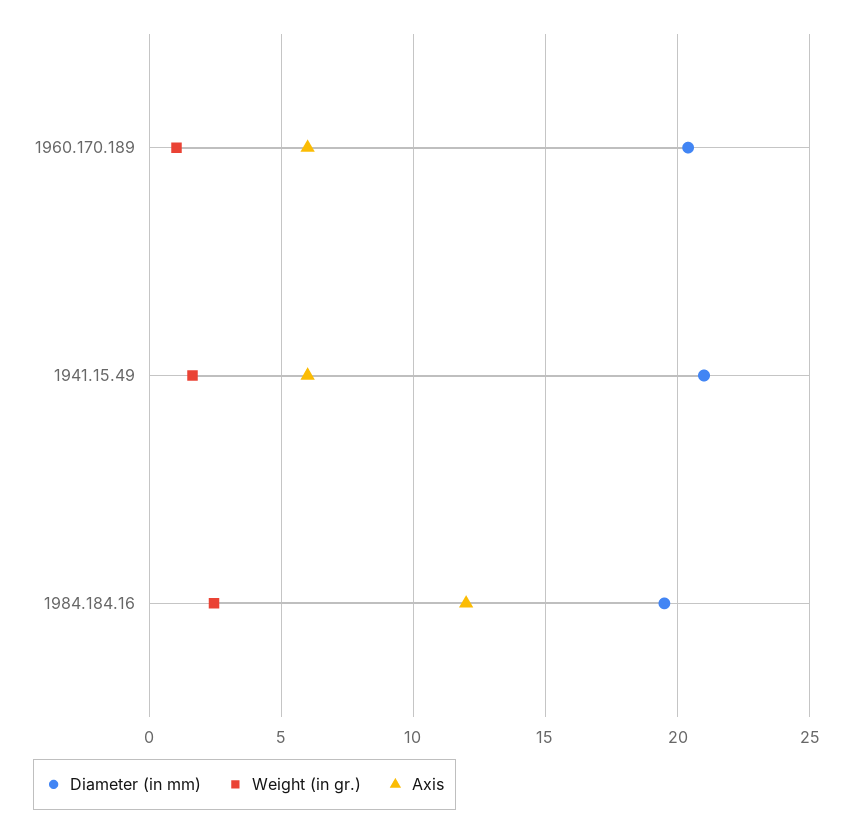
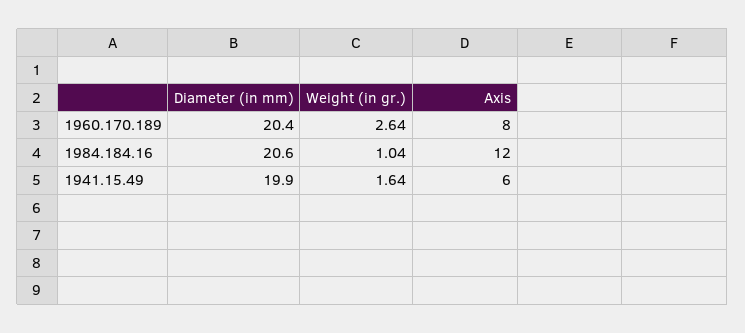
  {
    "Diameter (in mm)": {
      "1960.170.189": 20.4,
-     "1941.15.49": 21,
+     "1941.15.49": 19.9,
-     "1984.184.16": 19.5
+     "1984.184.16": 20.6
    },
    "Weight (in gr.)": {
-     "1960.170.189": 1,
+     "1960.170.189": 2.64,
      "1941.15.49": 1.64,
-     "1984.184.16": 2.5
+     "1984.184.16": 1.04
    },
    "Axis": {
-     "1960.170.189": 6,
+     "1960.170.189": 8,
      "1941.15.49": 6,
      "1984.184.16": 12
    }
  }

